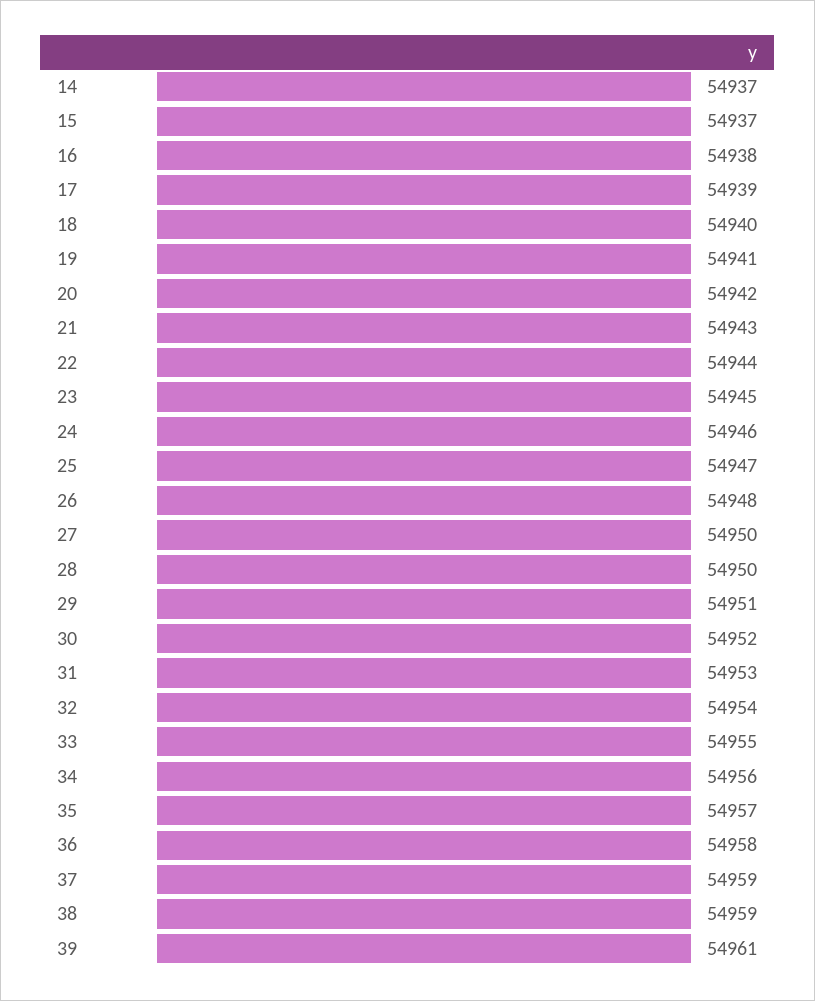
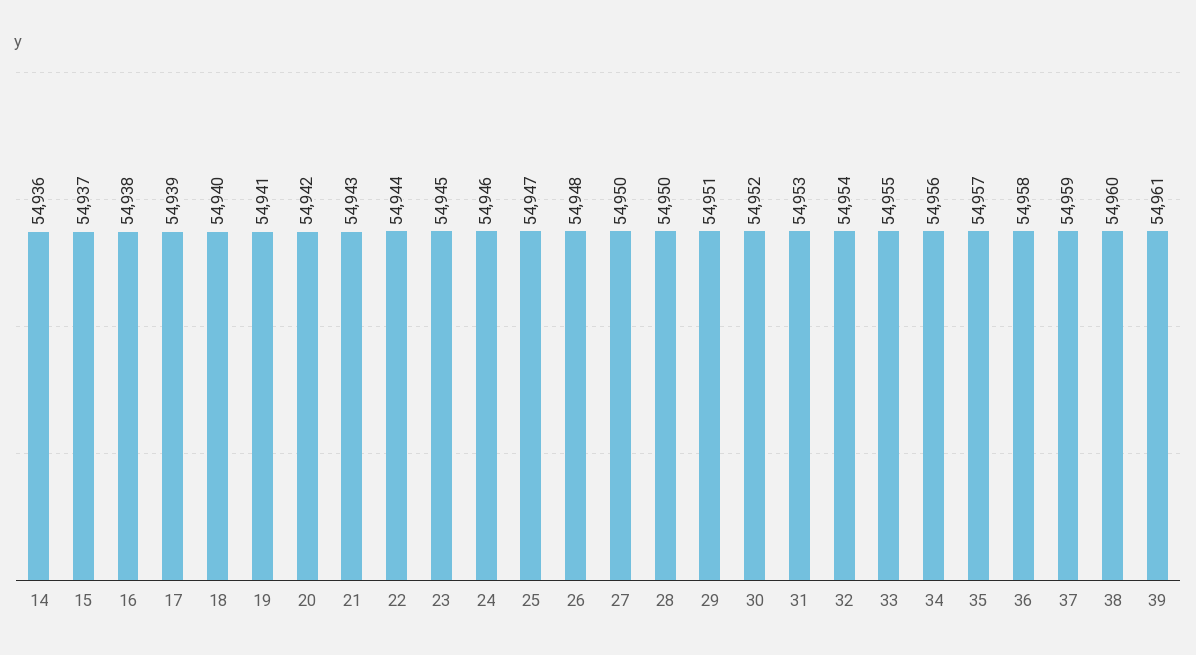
  {
-   "14": 54937,
+   "14": 54936,
    "15": 54937,
    "16": 54938,
    "17": 54939,
    "18": 54940,
    "19": 54941,
    "20": 54942,
    "21": 54943,
    "22": 54944,
    "23": 54945,
    "24": 54946,
    "25": 54947,
    "26": 54948,
    "27": 54950,
    "28": 54950,
    "29": 54951,
    "30": 54952,
    "31": 54953,
    "32": 54954,
    "33": 54955,
    "34": 54956,
    "35": 54957,
    "36": 54958,
    "37": 54959,
-   "38": 54959,
+   "38": 54960,
    "39": 54961
  }

